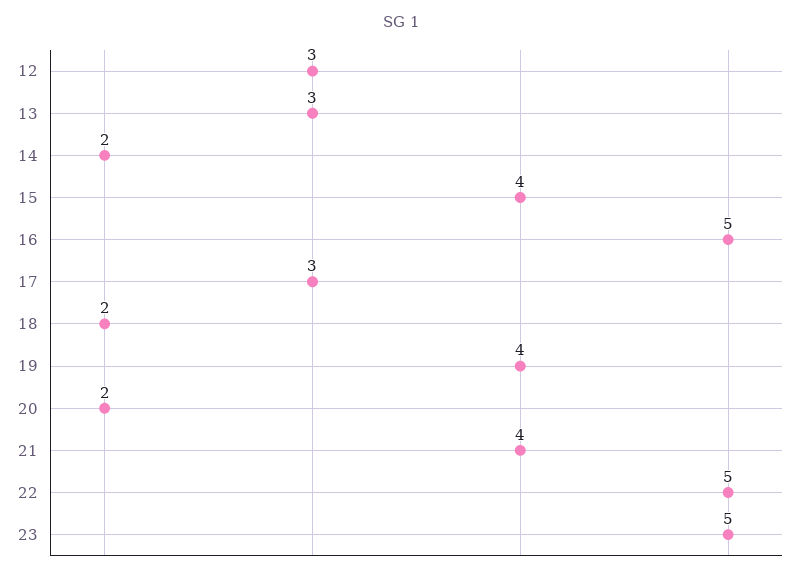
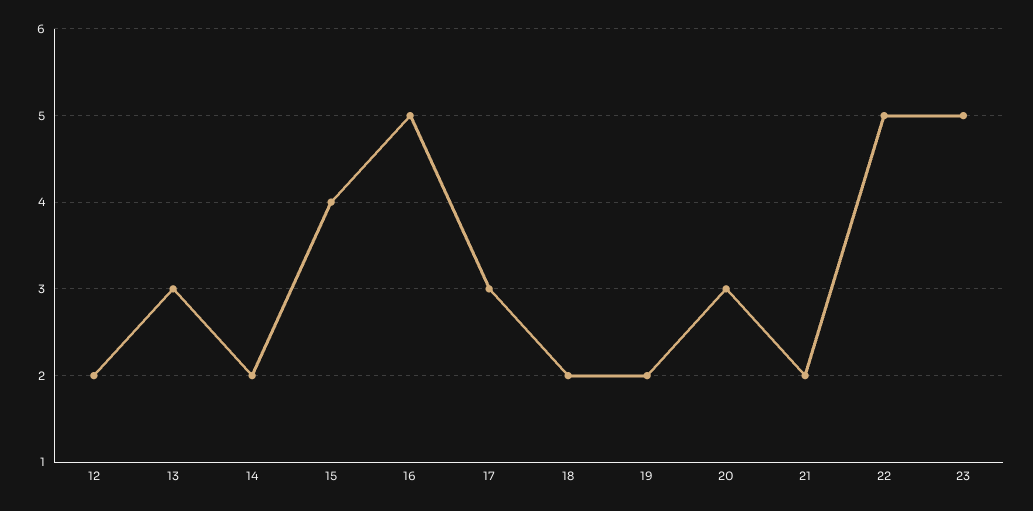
  {
-   "12": 3,
+   "12": 2,
    "13": 3,
    "14": 2,
    "15": 4,
    "16": 5,
    "17": 3,
    "18": 2,
-   "19": 4,
+   "19": 2,
-   "20": 2,
+   "20": 3,
-   "21": 4,
+   "21": 2,
    "22": 5,
    "23": 5
  }

